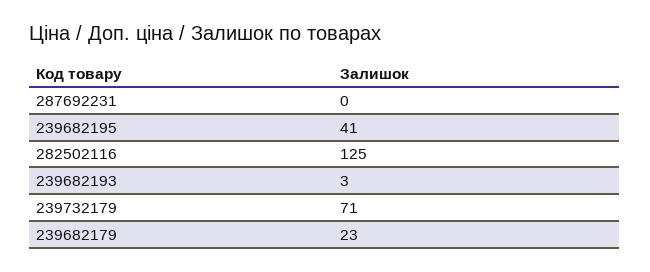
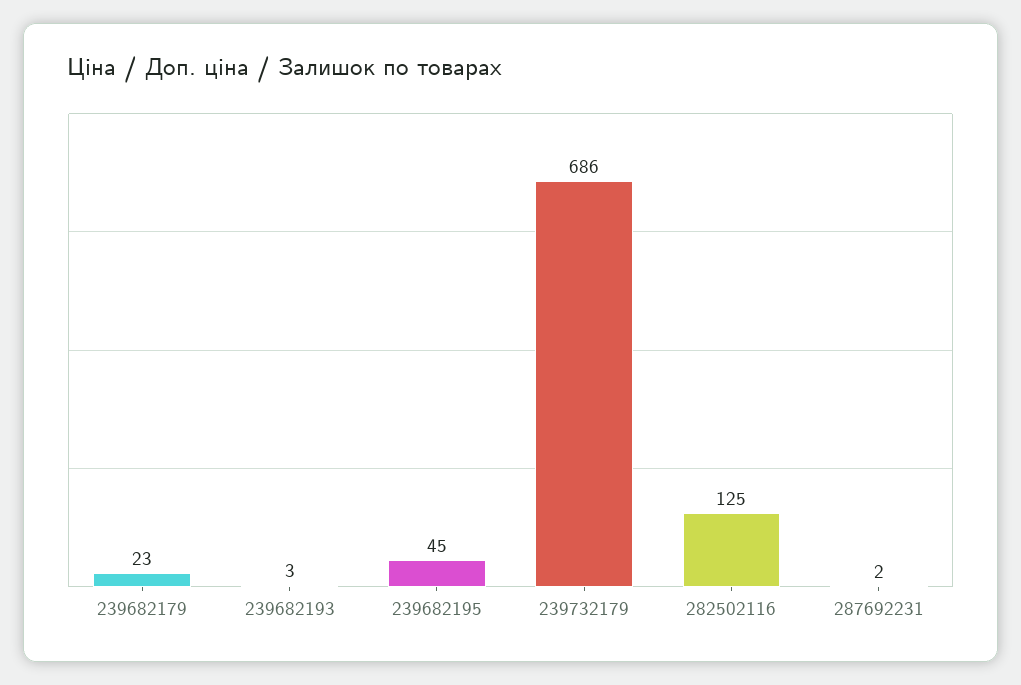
  {
-   "287692231": 0,
+   "287692231": 2,
-   "239682195": 41,
+   "239682195": 45,
    "282502116": 125,
    "239682193": 3,
-   "239732179": 71,
+   "239732179": 686,
    "239682179": 23
  }

